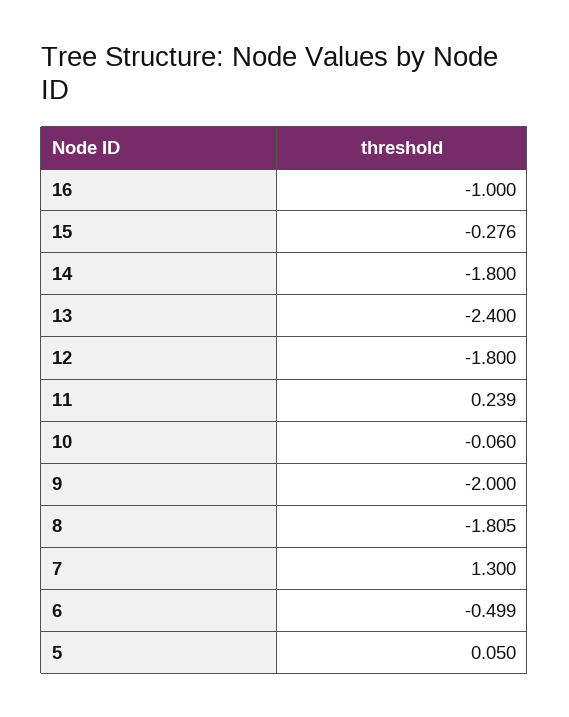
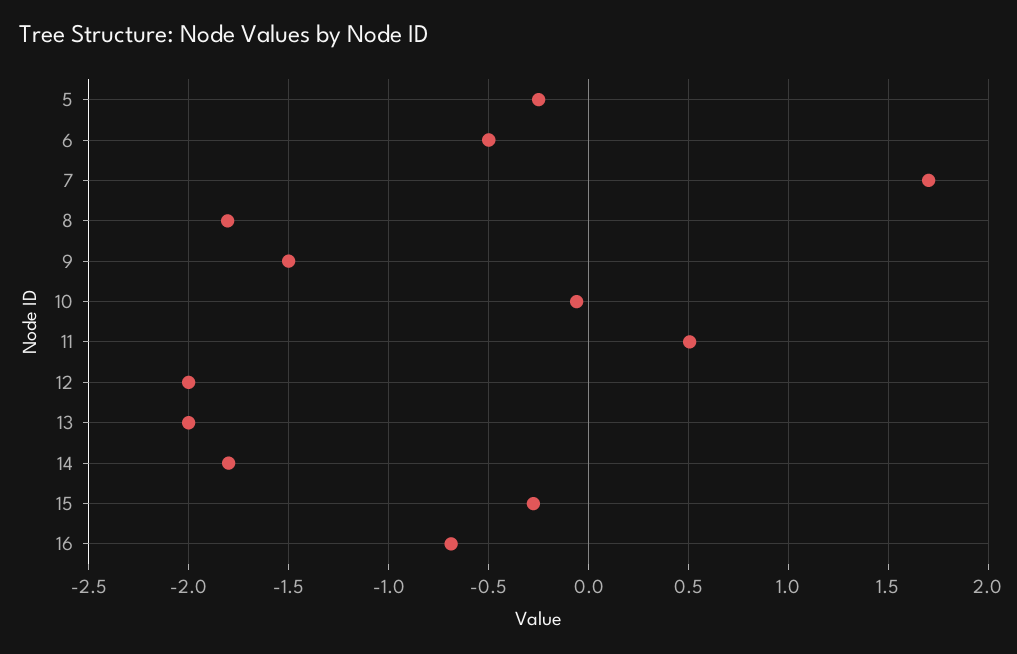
  {
-   "16": -1,
+   "16": -0.7,
    "15": -0.276,
    "14": -1.8,
-   "13": -2.4,
+   "13": -2,
-   "12": -1.8,
+   "12": -2,
-   "11": 0.239,
+   "11": 0.5,
    "10": -0.06,
-   "9": -2,
+   "9": -1.5,
    "8": -1.805,
-   "7": 1.3,
+   "7": 1.7,
    "6": -0.499,
-   "5": 0.05
+   "5": -0.25
  }

